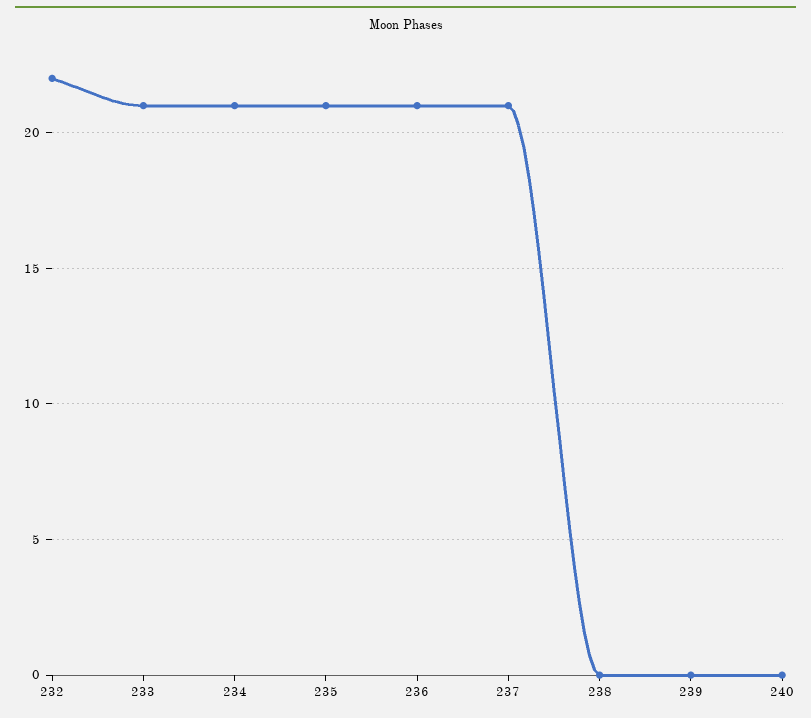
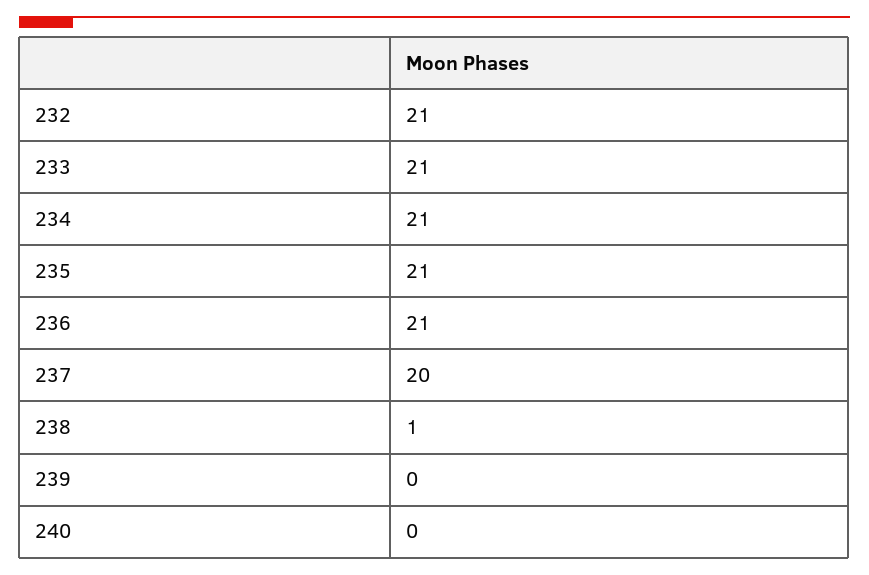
  {
-   "232": 22,
+   "232": 21,
    "233": 21,
    "234": 21,
    "235": 21,
    "236": 21,
-   "237": 21,
+   "237": 20,
-   "238": 0,
+   "238": 1,
    "239": 0,
    "240": 0
  }

